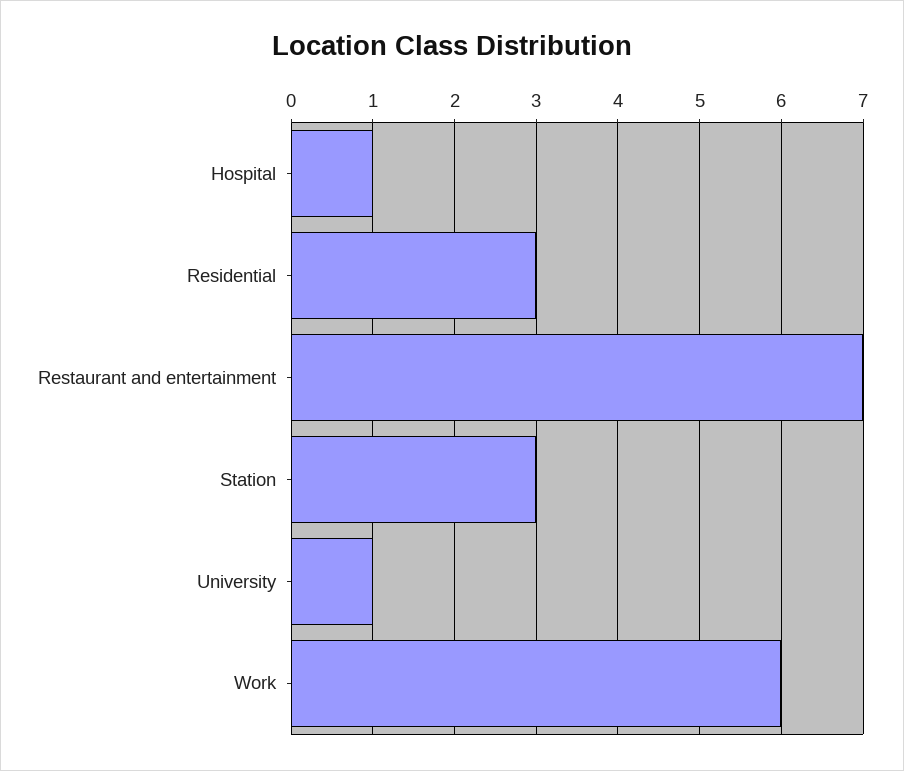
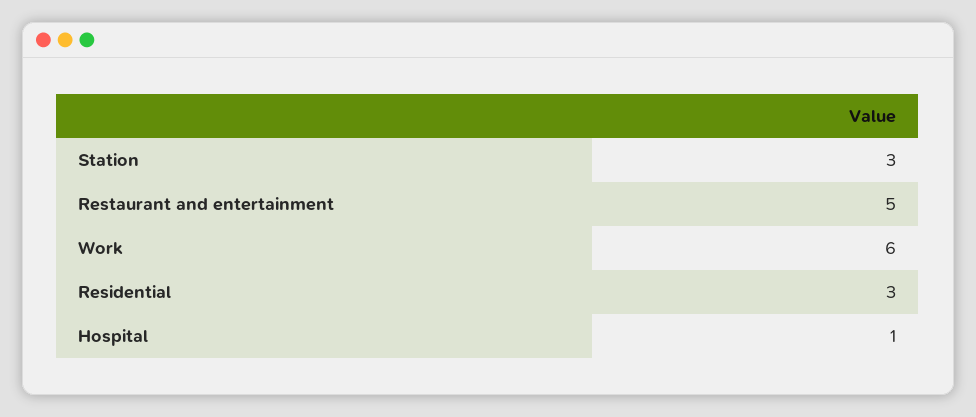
  {
    "Hospital": 1,
    "Residential": 3,
-   "Restaurant and entertainment": 7,
+   "Restaurant and entertainment": 5,
    "Station": 3,
-   "University": 1,
    "Work": 6
  }

